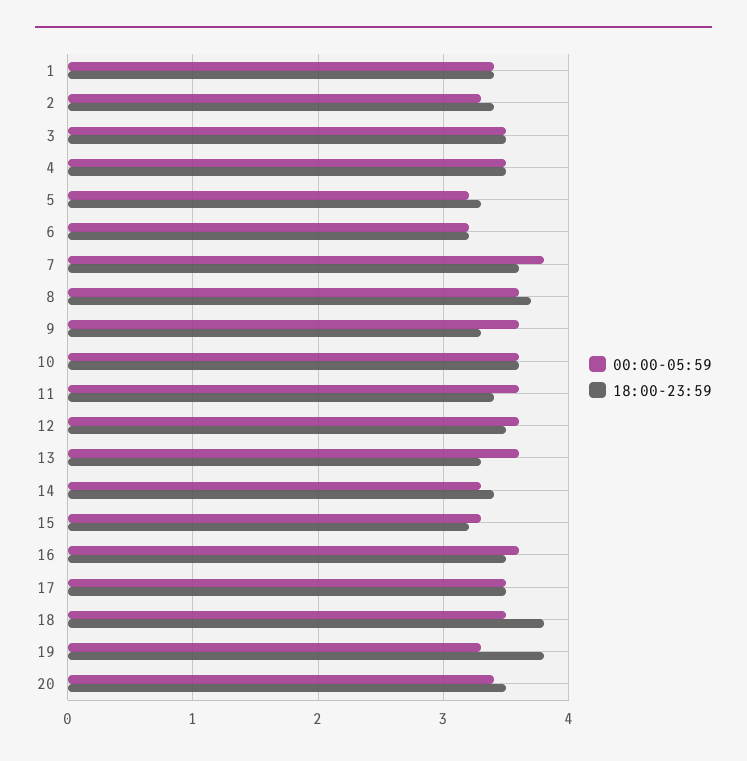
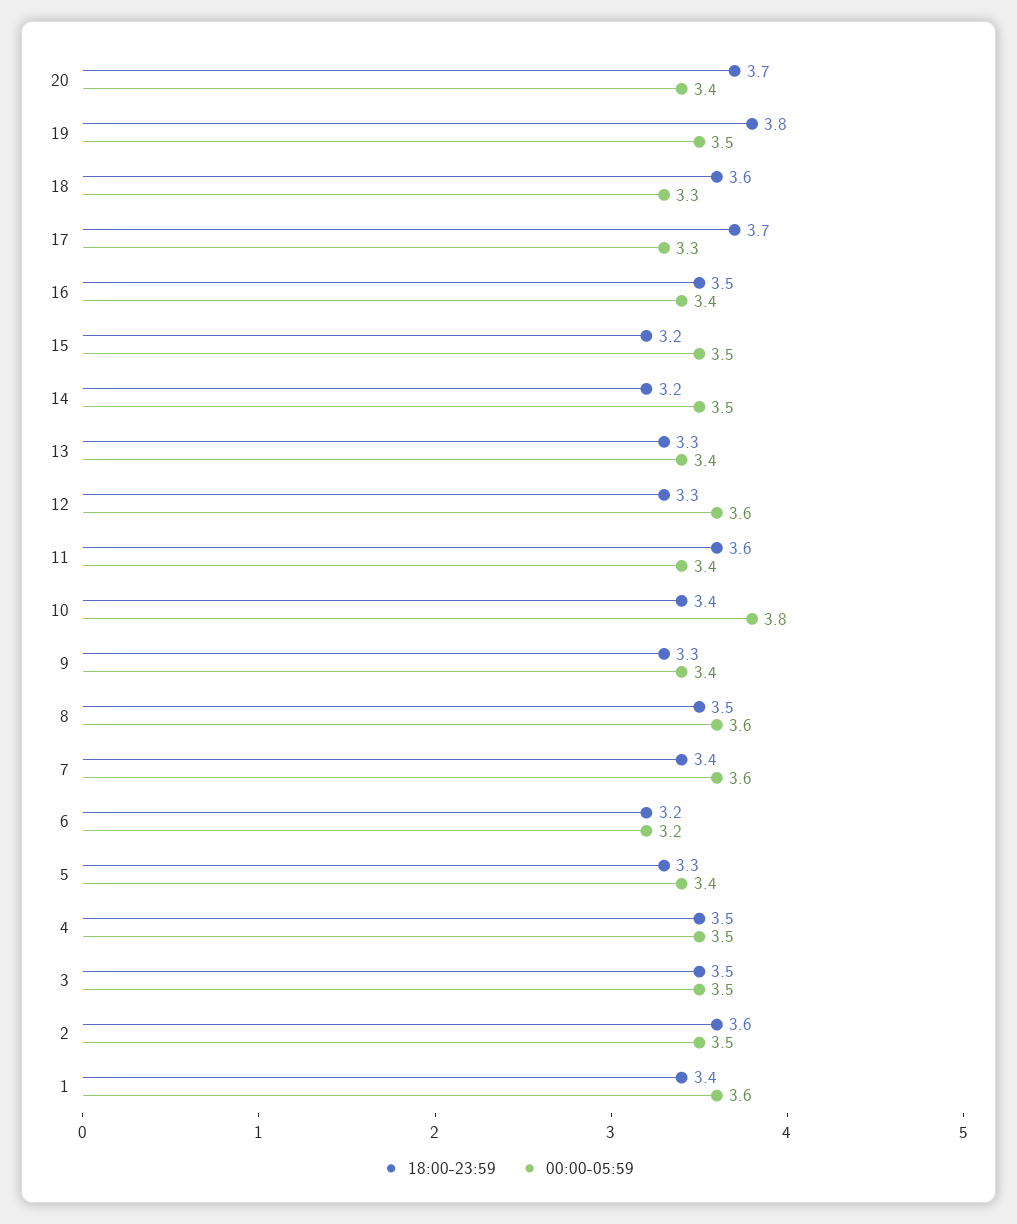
  {
    "00:00-05:59": {
-     "1": 3.4,
+     "1": 3.6,
-     "2": 3.3,
+     "2": 3.5,
      "3": 3.5,
      "4": 3.5,
-     "5": 3.2,
+     "5": 3.4,
      "6": 3.2,
-     "7": 3.8,
+     "7": 3.6,
      "8": 3.6,
-     "9": 3.6,
+     "9": 3.4,
-     "10": 3.6,
+     "10": 3.8,
-     "11": 3.6,
+     "11": 3.4,
      "12": 3.6,
-     "13": 3.6,
+     "13": 3.4,
-     "14": 3.3,
+     "14": 3.5,
-     "15": 3.3,
+     "15": 3.5,
-     "16": 3.6,
+     "16": 3.4,
-     "17": 3.5,
+     "17": 3.3,
-     "18": 3.5,
+     "18": 3.3,
-     "19": 3.3,
+     "19": 3.5,
      "20": 3.4
    },
    "18:00-23:59": {
      "1": 3.4,
-     "2": 3.4,
+     "2": 3.6,
      "3": 3.5,
      "4": 3.5,
      "5": 3.3,
      "6": 3.2,
-     "7": 3.6,
+     "7": 3.4,
-     "8": 3.7,
+     "8": 3.5,
      "9": 3.3,
-     "10": 3.6,
+     "10": 3.4,
-     "11": 3.4,
+     "11": 3.6,
-     "12": 3.5,
+     "12": 3.3,
      "13": 3.3,
-     "14": 3.4,
+     "14": 3.2,
      "15": 3.2,
      "16": 3.5,
-     "17": 3.5,
+     "17": 3.7,
-     "18": 3.8,
+     "18": 3.6,
      "19": 3.8,
-     "20": 3.5
+     "20": 3.7
    }
  }

